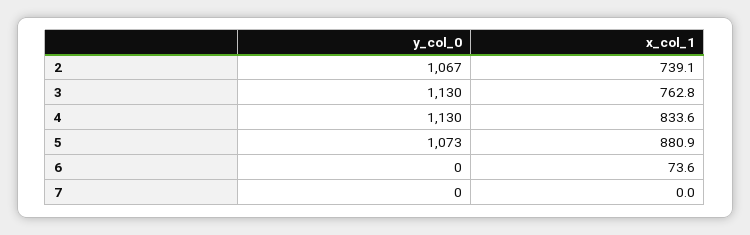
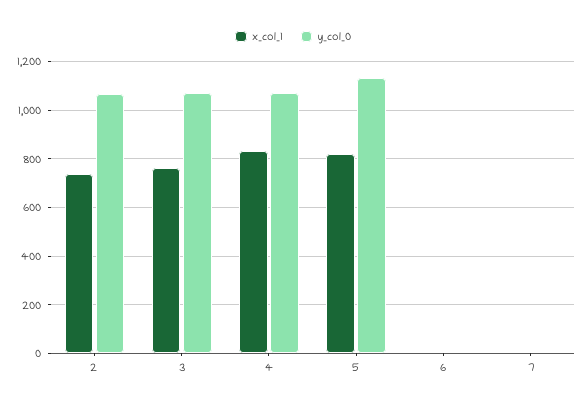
  {
    "y_col_0": {
      "2": 1067,
-     "3": 1130,
+     "3": 1075,
-     "4": 1130,
+     "4": 1075,
-     "5": 1073,
+     "5": 1125,
      "6": 0,
      "7": 0
    },
    "x_col_1": {
      "2": 739.1,
      "3": 762.8,
      "4": 833.6,
-     "5": 880.9,
+     "5": 825,
-     "6": 73.6,
+     "6": 0,
      "7": 0
    }
  }

